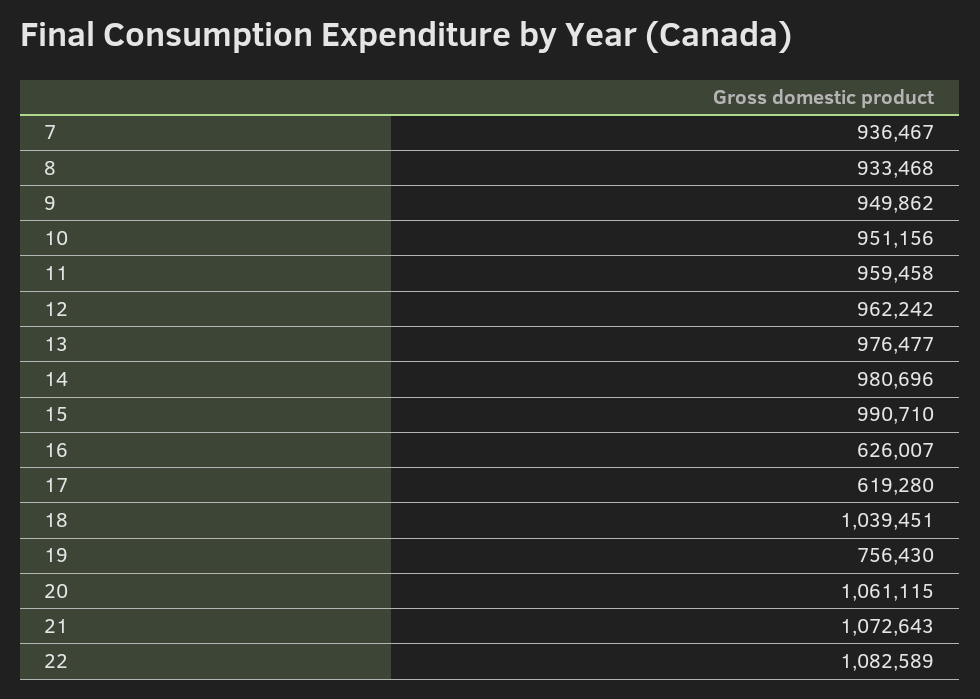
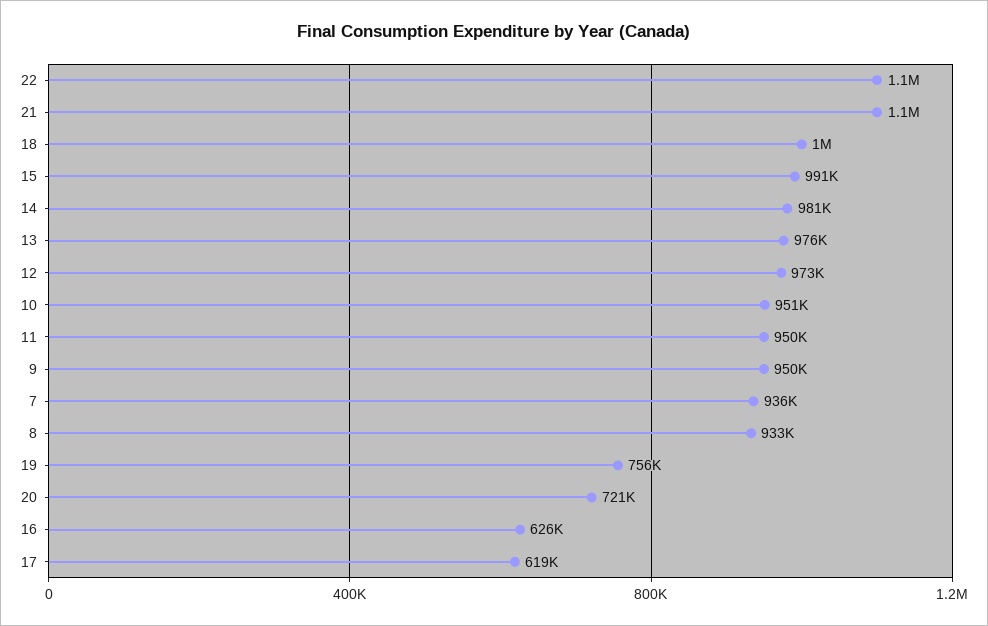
  {
    "7": 936467,
    "8": 933468,
    "9": 949862,
    "10": 951156,
-   "11": 959458,
+   "11": 950000,
-   "12": 962242,
+   "12": 973000,
    "13": 976477,
    "14": 980696,
    "15": 990710,
    "16": 626007,
    "17": 619280,
    "18": 1039451,
    "19": 756430,
-   "20": 1061115,
+   "20": 721000,
    "21": 1072643,
    "22": 1082589
  }

